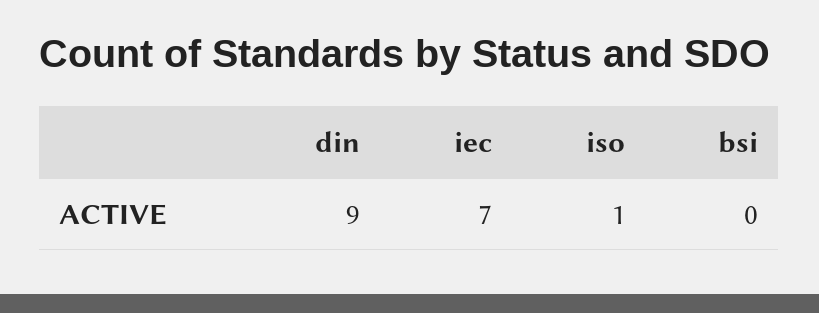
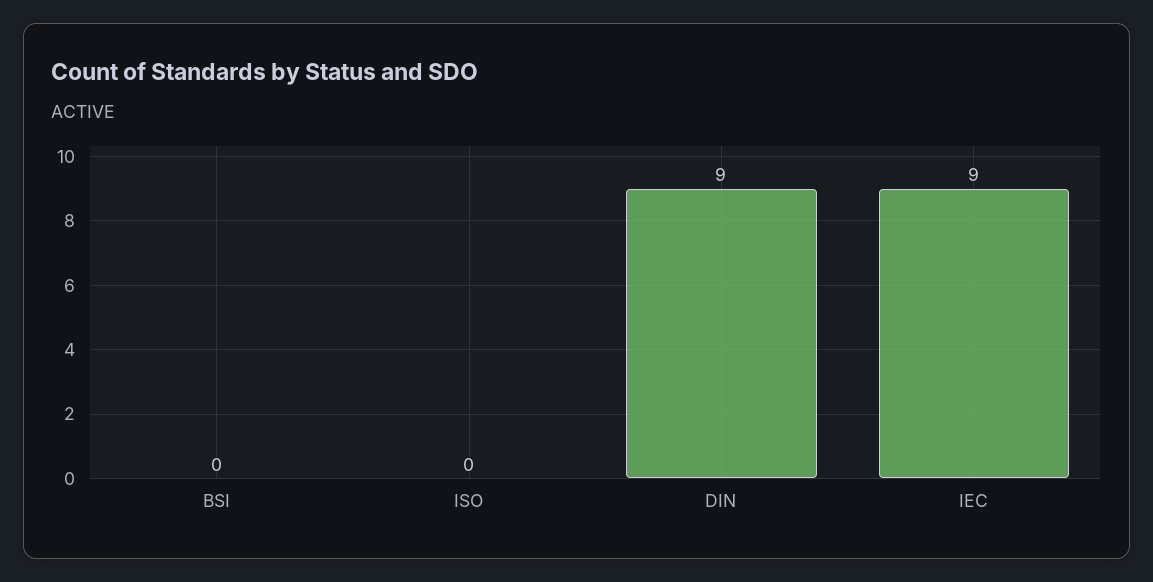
  {
    "din": 9,
-   "iec": 7,
+   "iec": 9,
-   "iso": 1,
+   "iso": 0,
    "bsi": 0
  }

